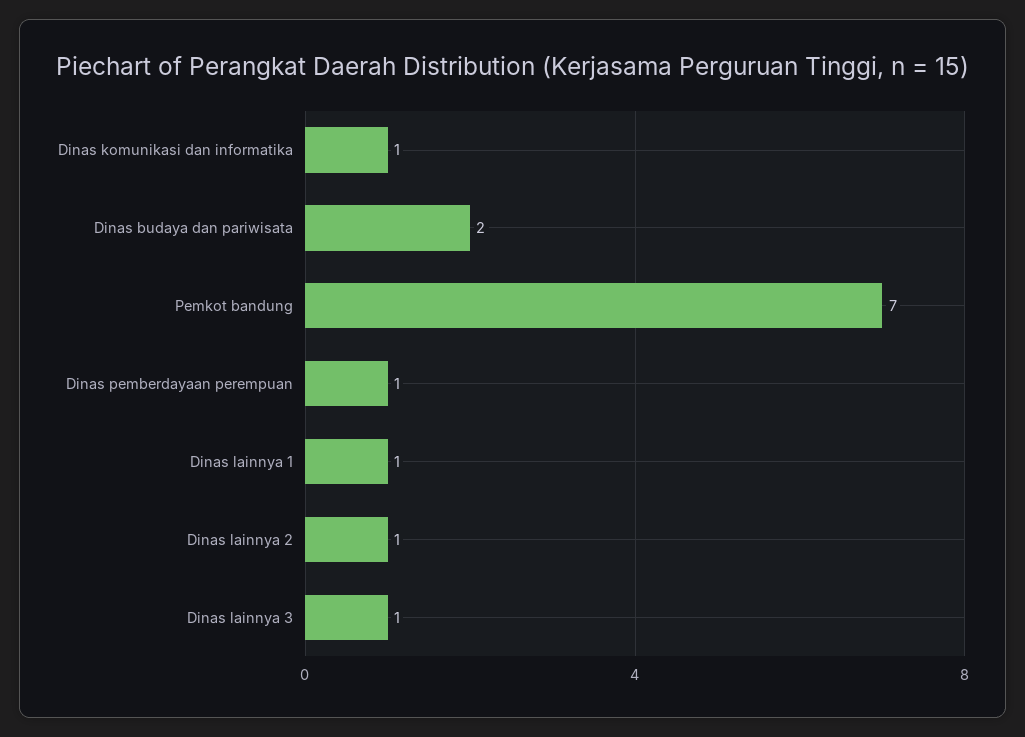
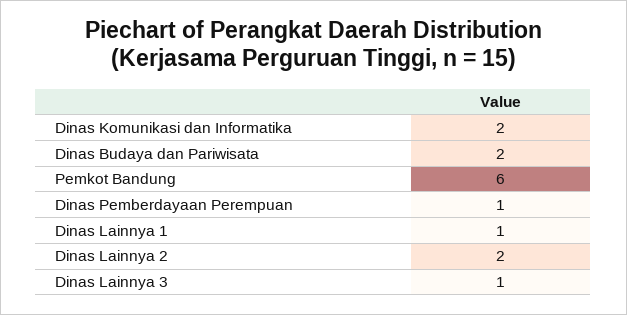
  {
-   "Dinas komunikasi dan informatika": 1,
+   "Dinas komunikasi dan informatika": 2,
    "Dinas budaya dan pariwisata": 2,
-   "Pemkot bandung": 7,
+   "Pemkot bandung": 6,
    "Dinas pemberdayaan perempuan": 1,
    "Dinas lainnya 1": 1,
-   "Dinas lainnya 2": 1,
+   "Dinas lainnya 2": 2,
    "Dinas lainnya 3": 1
  }

